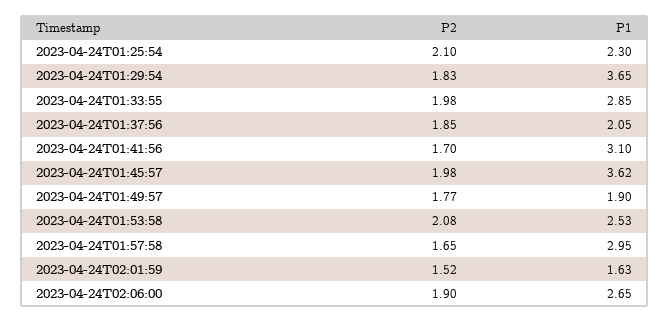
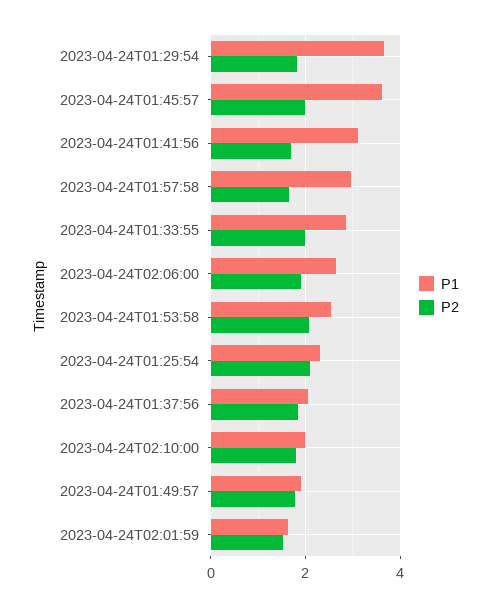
  {
    "P2": {
      "2023-04-24T01:25:54": 2.1,
      "2023-04-24T01:29:54": 1.83,
      "2023-04-24T01:33:55": 1.98,
      "2023-04-24T01:37:56": 1.85,
      "2023-04-24T01:41:56": 1.7,
      "2023-04-24T01:45:57": 1.98,
      "2023-04-24T01:49:57": 1.77,
      "2023-04-24T01:53:58": 2.08,
      "2023-04-24T01:57:58": 1.65,
      "2023-04-24T02:01:59": 1.52,
-     "2023-04-24T02:06:00": 1.9
+     "2023-04-24T02:06:00": 1.9,
+     "2023-04-24T02:10:00": 1.8
    },
    "P1": {
      "2023-04-24T01:25:54": 2.3,
      "2023-04-24T01:29:54": 3.65,
      "2023-04-24T01:33:55": 2.85,
      "2023-04-24T01:37:56": 2.05,
      "2023-04-24T01:41:56": 3.1,
      "2023-04-24T01:45:57": 3.62,
      "2023-04-24T01:49:57": 1.9,
      "2023-04-24T01:53:58": 2.53,
      "2023-04-24T01:57:58": 2.95,
      "2023-04-24T02:01:59": 1.63,
-     "2023-04-24T02:06:00": 2.65
+     "2023-04-24T02:06:00": 2.65,
+     "2023-04-24T02:10:00": 2
    }
  }

